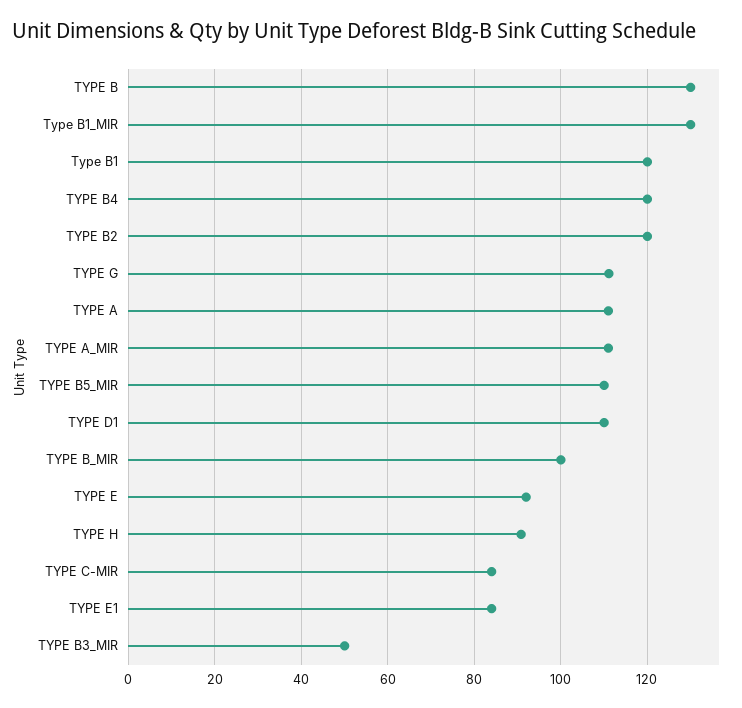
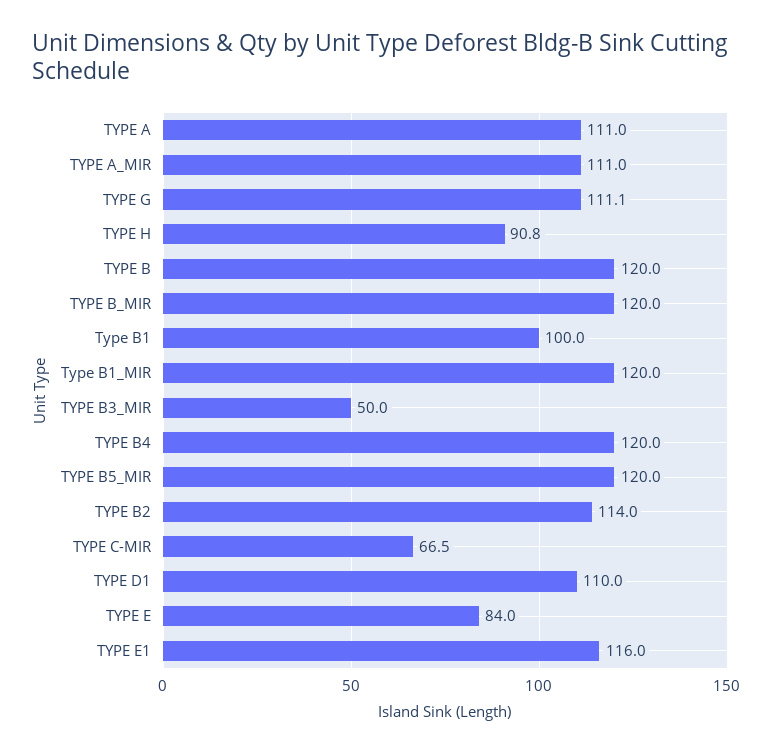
  {
-   "TYPE B": 130,
+   "TYPE B": 120,
-   "Type B1_MIR": 130,
+   "Type B1_MIR": 120,
-   "Type B1": 120,
+   "Type B1": 100,
    "TYPE B4": 120,
-   "TYPE B2": 120,
+   "TYPE B2": 114,
    "TYPE G": 111.1,
    "TYPE A": 111,
    "TYPE A_MIR": 111,
-   "TYPE B5_MIR": 110,
+   "TYPE B5_MIR": 120,
    "TYPE D1": 110,
-   "TYPE B_MIR": 100,
+   "TYPE B_MIR": 120,
-   "TYPE E": 92,
+   "TYPE E": 84,
    "TYPE H": 90.8,
-   "TYPE C-MIR": 84,
+   "TYPE C-MIR": 66.5,
-   "TYPE E1": 84,
+   "TYPE E1": 116,
    "TYPE B3_MIR": 50
  }

